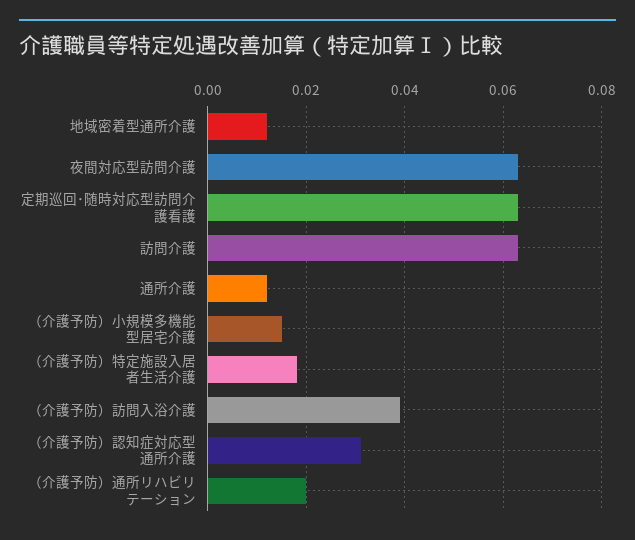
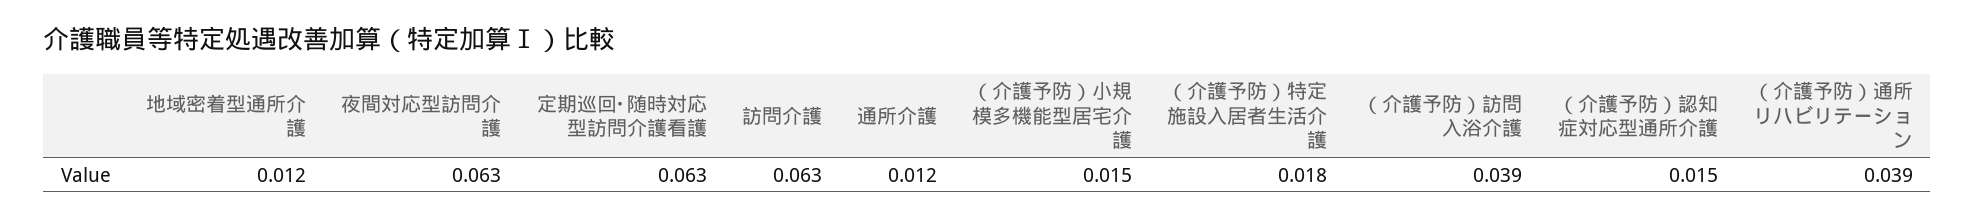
  {
    "地域密着型通所介護": 0.012,
    "夜間対応型訪問介護": 0.063,
    "定期巡回･随時対応型訪問介護看護": 0.063,
    "訪問介護": 0.063,
    "通所介護": 0.012,
    "（介護予防）小規模多機能型居宅介護": 0.015,
    "（介護予防）特定施設入居者生活介護": 0.018,
    "（介護予防）訪問入浴介護": 0.039,
-   "（介護予防）認知症対応型通所介護": 0.03,
+   "（介護予防）認知症対応型通所介護": 0.015,
-   "（介護予防）通所リハビリテーション": 0.02
+   "（介護予防）通所リハビリテーション": 0.039
  }

